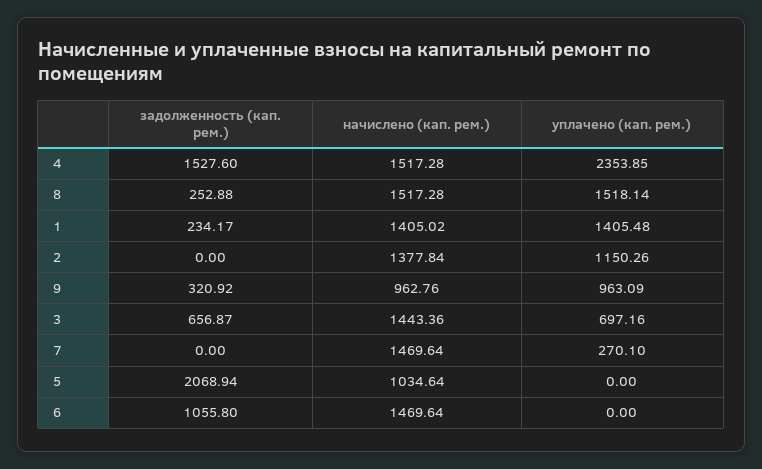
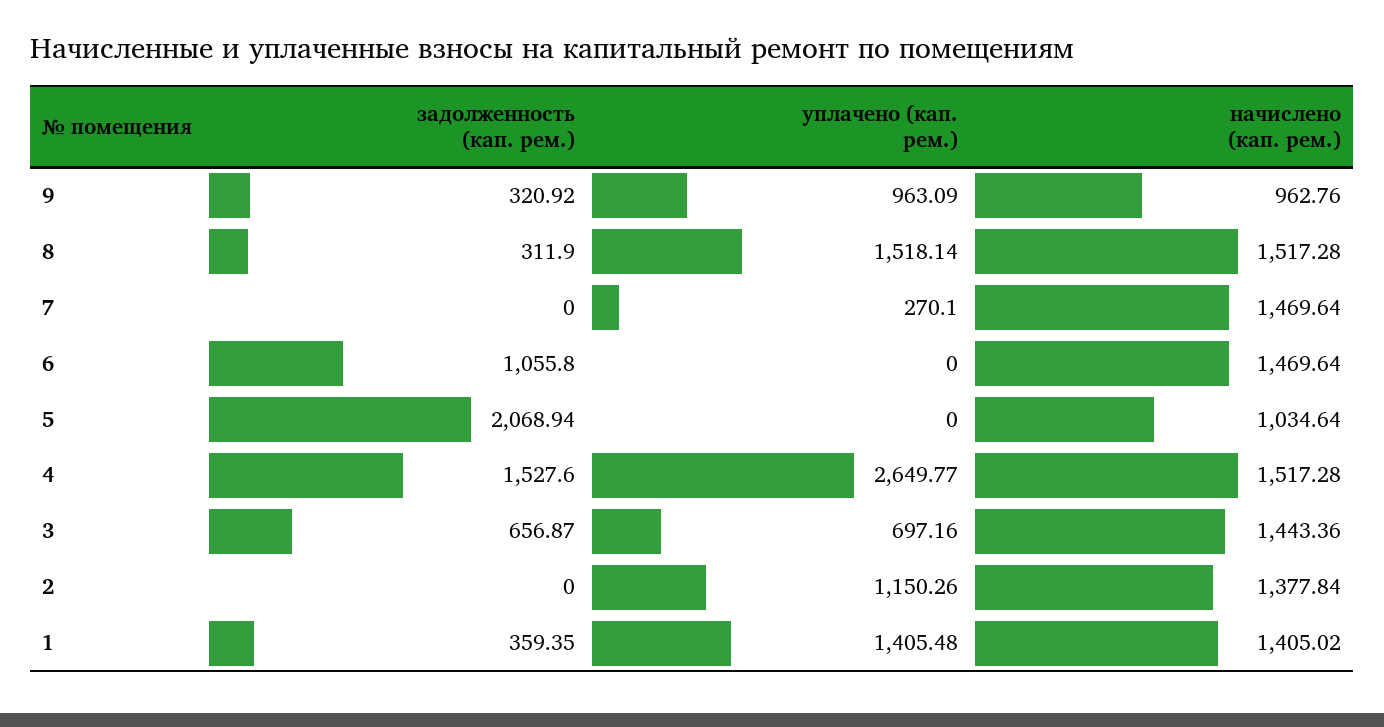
  {
    "задолженность (кап. рем.)": {
      "4": 1527.6,
-     "8": 252.88,
+     "8": 311.9,
-     "1": 234.17,
+     "1": 359.35,
      "2": 0,
      "9": 320.92,
      "3": 656.87,
      "7": 0,
      "5": 2068.94,
      "6": 1055.8
    },
    "начислено (кап. рем.)": {
      "4": 1517.28,
      "8": 1517.28,
      "1": 1405.02,
      "2": 1377.84,
      "9": 962.76,
      "3": 1443.36,
      "7": 1469.64,
      "5": 1034.64,
      "6": 1469.64
    },
    "уплачено (кап. рем.)": {
-     "4": 2353.85,
+     "4": 2649.77,
      "8": 1518.14,
      "1": 1405.48,
      "2": 1150.26,
      "9": 963.09,
      "3": 697.16,
      "7": 270.1,
      "5": 0,
      "6": 0
    }
  }

